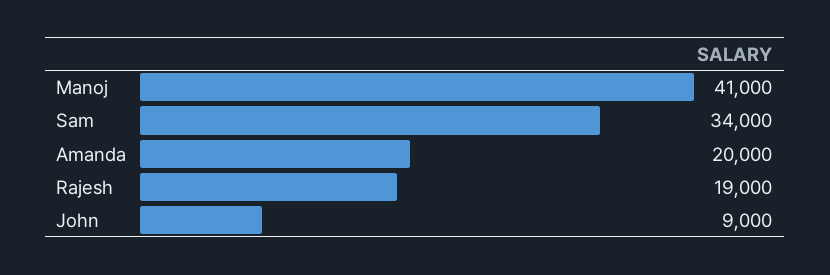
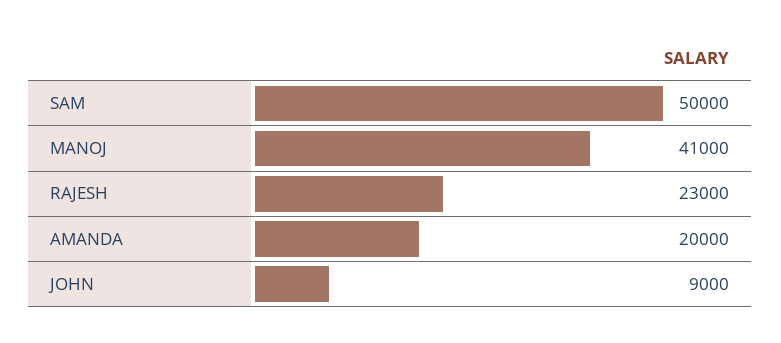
  {
    "Manoj": 41000,
-   "Sam": 34000,
+   "Sam": 50000,
    "Amanda": 20000,
-   "Rajesh": 19000,
+   "Rajesh": 23000,
    "John": 9000
  }

